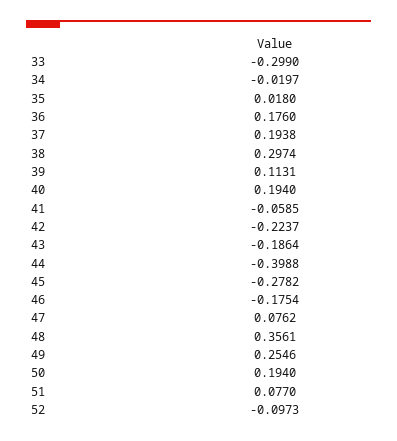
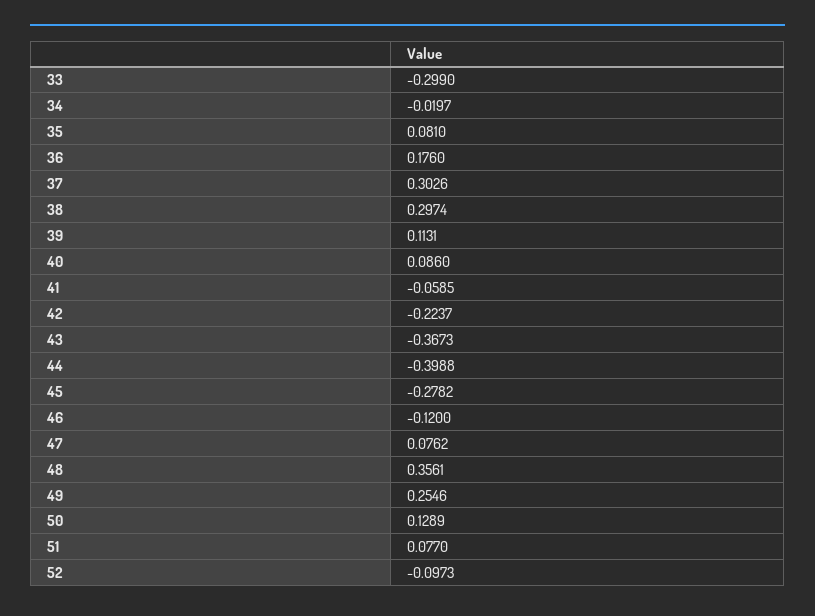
  {
    "33": -0.299,
    "34": -0.0197,
-   "35": 0.018,
+   "35": 0.081,
    "36": 0.176,
-   "37": 0.1938,
+   "37": 0.3026,
    "38": 0.2974,
    "39": 0.1131,
-   "40": 0.194,
+   "40": 0.086,
    "41": -0.0585,
    "42": -0.2237,
-   "43": -0.1864,
+   "43": -0.3673,
    "44": -0.3988,
    "45": -0.2782,
-   "46": -0.1754,
+   "46": -0.12,
    "47": 0.0762,
    "48": 0.3561,
    "49": 0.2546,
-   "50": 0.194,
+   "50": 0.1289,
    "51": 0.077,
    "52": -0.0973
  }

